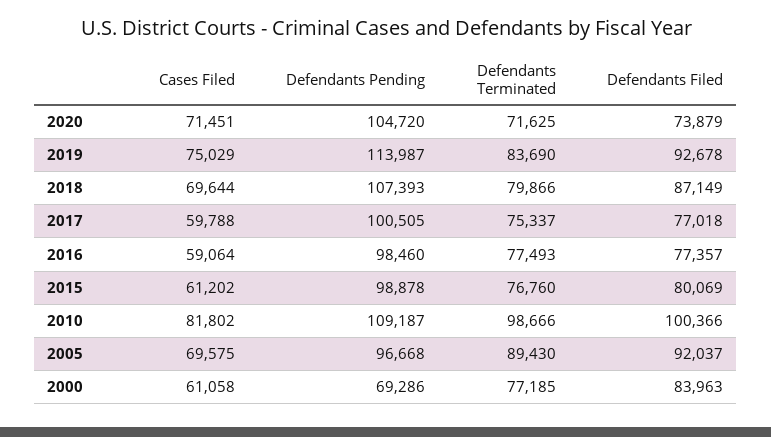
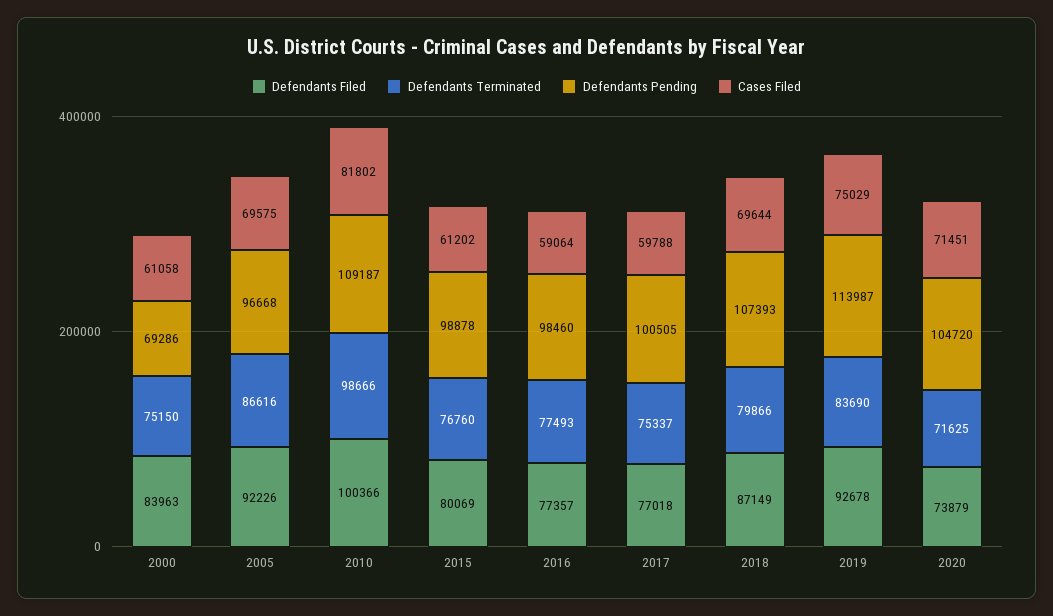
  {
    "Cases Filed": {
      "2020": 71451,
      "2019": 75029,
      "2018": 69644,
      "2017": 59788,
      "2016": 59064,
      "2015": 61202,
      "2010": 81802,
      "2005": 69575,
      "2000": 61058
    },
    "Defendants Pending": {
      "2020": 104720,
      "2019": 113987,
      "2018": 107393,
      "2017": 100505,
      "2016": 98460,
      "2015": 98878,
      "2010": 109187,
      "2005": 96668,
      "2000": 69286
    },
    "Defendants Terminated": {
      "2020": 71625,
      "2019": 83690,
      "2018": 79866,
      "2017": 75337,
      "2016": 77493,
      "2015": 76760,
      "2010": 98666,
-     "2005": 89430,
+     "2005": 86616,
-     "2000": 77185
+     "2000": 75150
    },
    "Defendants Filed": {
      "2020": 73879,
      "2019": 92678,
      "2018": 87149,
      "2017": 77018,
      "2016": 77357,
      "2015": 80069,
      "2010": 100366,
-     "2005": 92037,
+     "2005": 92226,
      "2000": 83963
    }
  }

